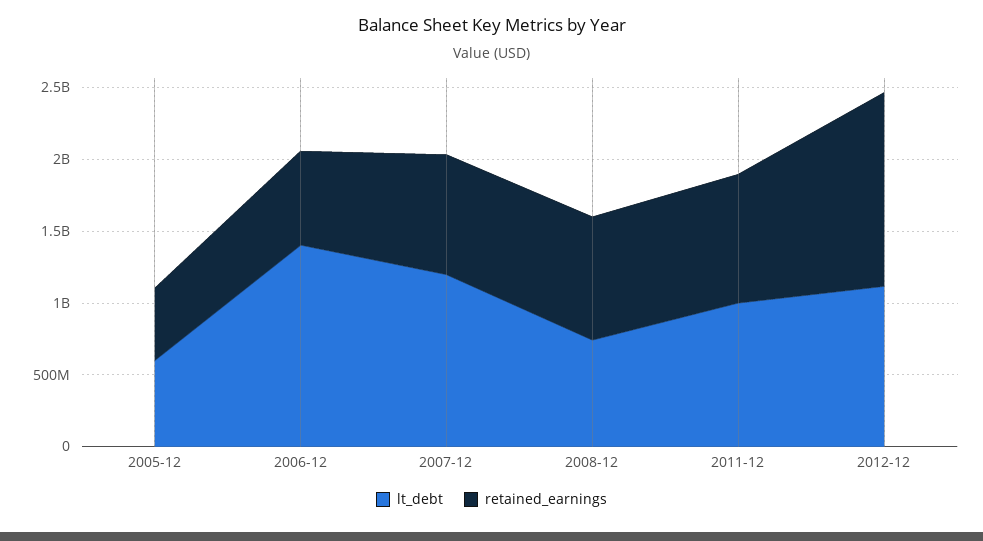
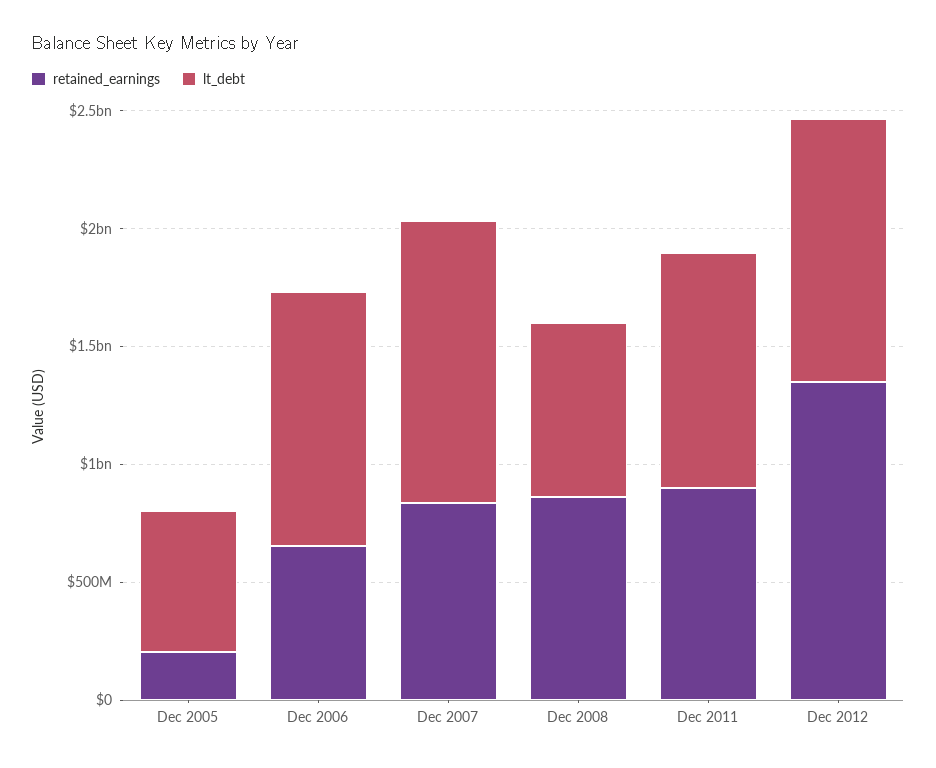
  {
    "lt_debt": {
      "2005-12": 600000000,
-     "2006-12": 1400000000,
+     "2006-12": 1100000000,
      "2007-12": 1200000000,
      "2008-12": 700000000,
      "2011-12": 1000000000,
      "2012-12": 1100000000
    },
    "retained_earnings": {
-     "2005-12": 500000000,
+     "2005-12": 200000000,
      "2006-12": 700000000,
      "2007-12": 800000000,
      "2008-12": 900000000,
      "2011-12": 900000000,
      "2012-12": 1400000000
    }
  }

